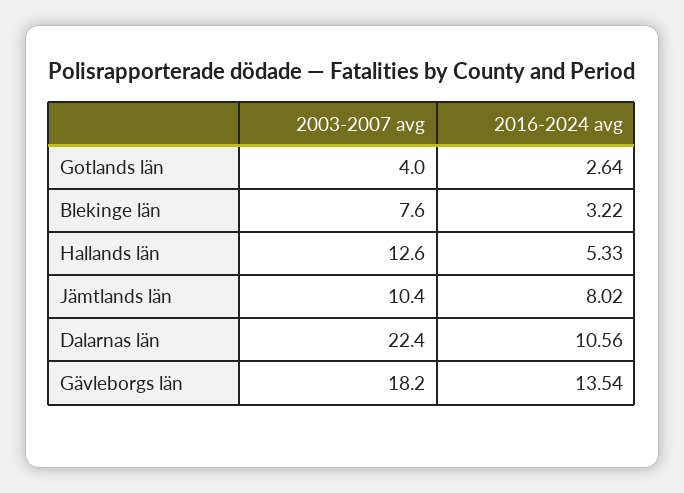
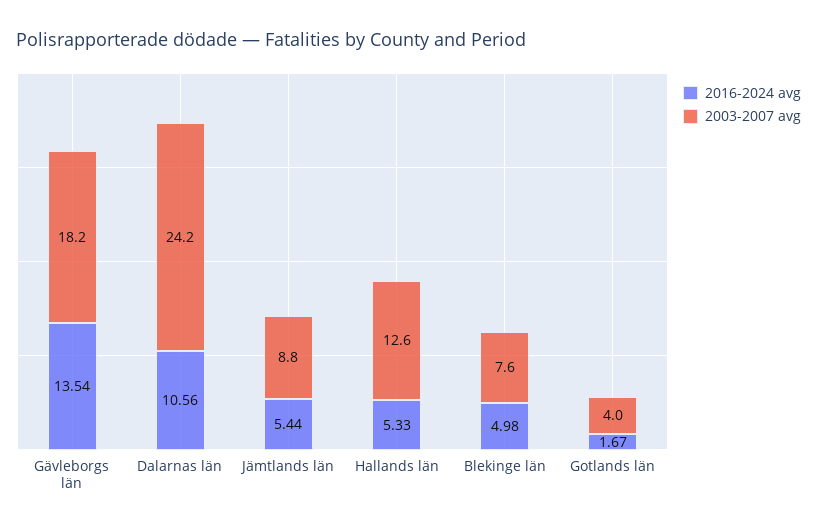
  {
    "2003-2007 avg": {
      "Gotlands län": 4,
      "Blekinge län": 7.6,
      "Hallands län": 12.6,
-     "Jämtlands län": 10.4,
+     "Jämtlands län": 8.8,
-     "Dalarnas län": 22.4,
+     "Dalarnas län": 24.2,
      "Gävleborgs län": 18.2
    },
    "2016-2024 avg": {
-     "Gotlands län": 2.64,
+     "Gotlands län": 1.67,
-     "Blekinge län": 3.22,
+     "Blekinge län": 4.98,
      "Hallands län": 5.33,
-     "Jämtlands län": 8.02,
+     "Jämtlands län": 5.44,
      "Dalarnas län": 10.56,
      "Gävleborgs län": 13.54
    }
  }

